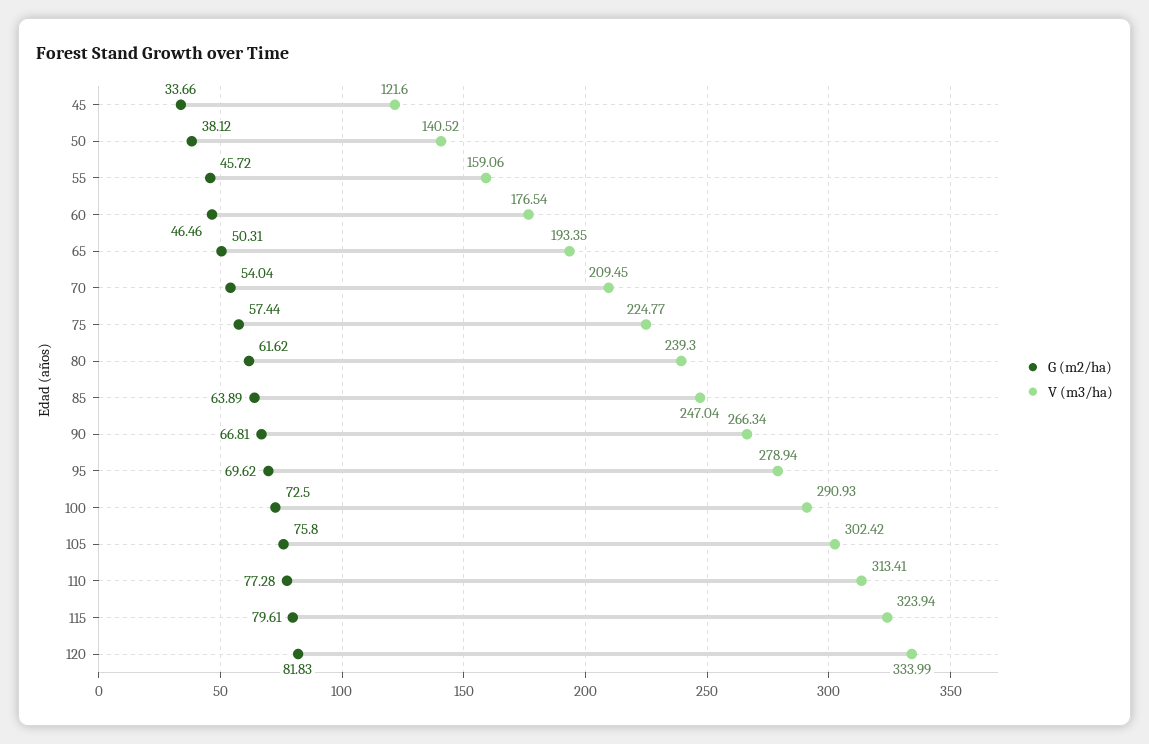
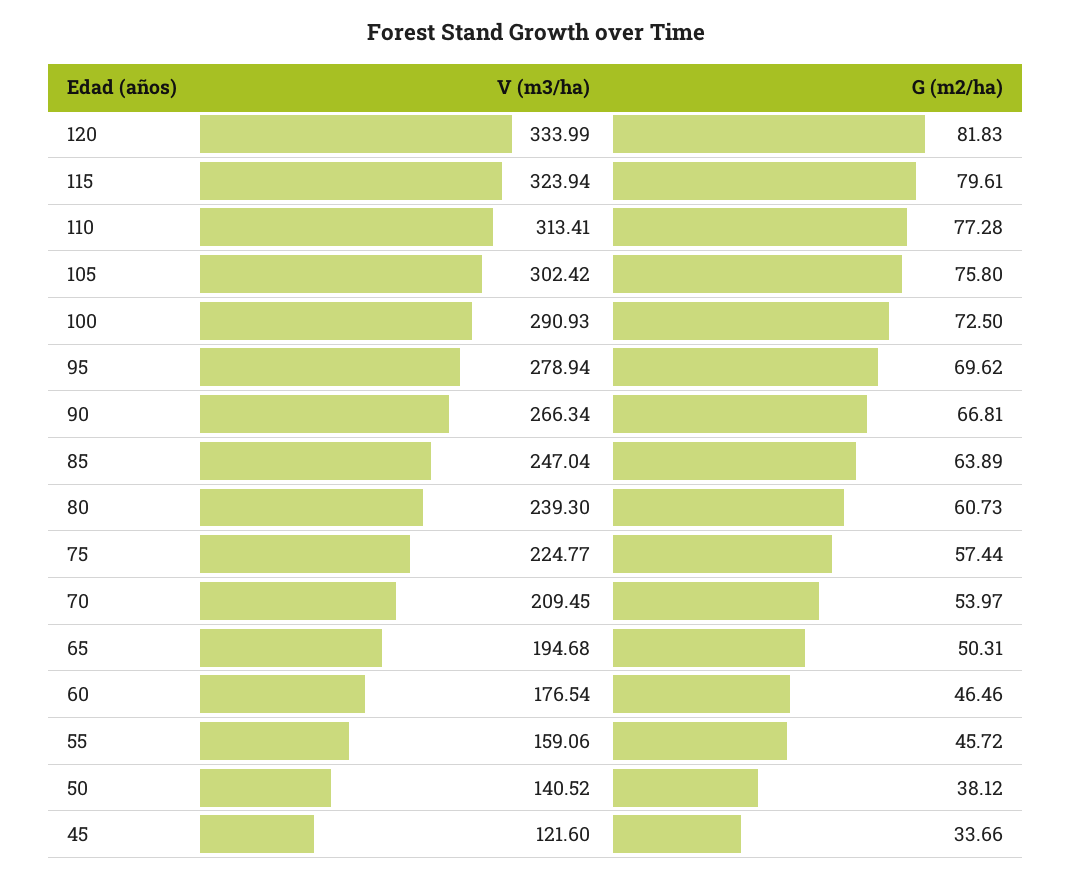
  {
    "G (m2/ha)": {
      "45": 33.66,
      "50": 38.12,
      "55": 45.72,
      "60": 46.46,
      "65": 50.31,
-     "70": 54.04,
+     "70": 53.97,
      "75": 57.44,
-     "80": 61.62,
+     "80": 60.73,
      "85": 63.89,
      "90": 66.81,
      "95": 69.62,
      "100": 72.5,
      "105": 75.8,
      "110": 77.28,
      "115": 79.61,
      "120": 81.83
    },
    "V (m3/ha)": {
      "45": 121.6,
      "50": 140.52,
      "55": 159.06,
      "60": 176.54,
-     "65": 193.35,
+     "65": 194.68,
      "70": 209.45,
      "75": 224.77,
      "80": 239.3,
      "85": 247.04,
      "90": 266.34,
      "95": 278.94,
      "100": 290.93,
      "105": 302.42,
      "110": 313.41,
      "115": 323.94,
      "120": 333.99
    }
  }

